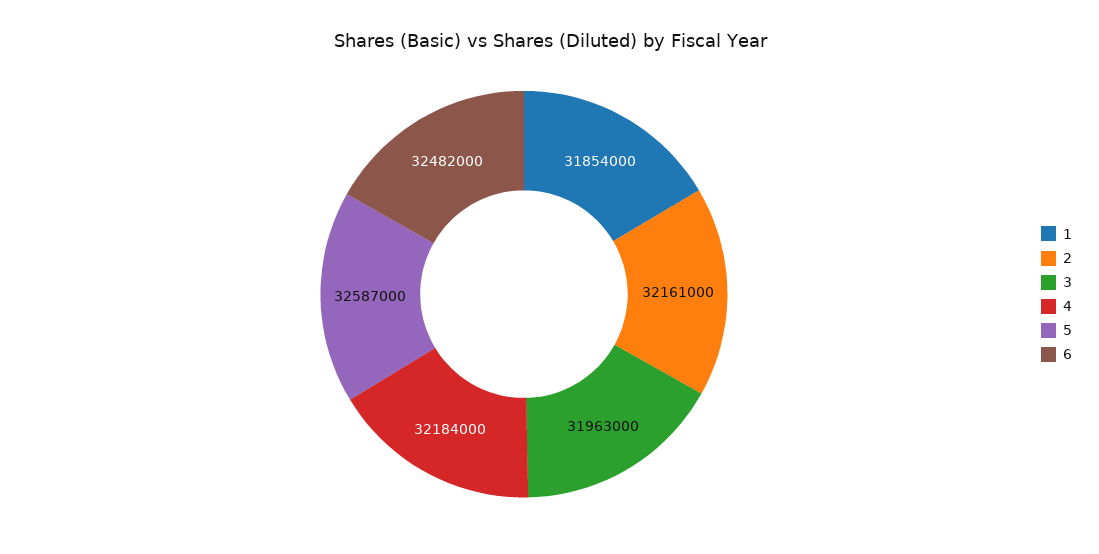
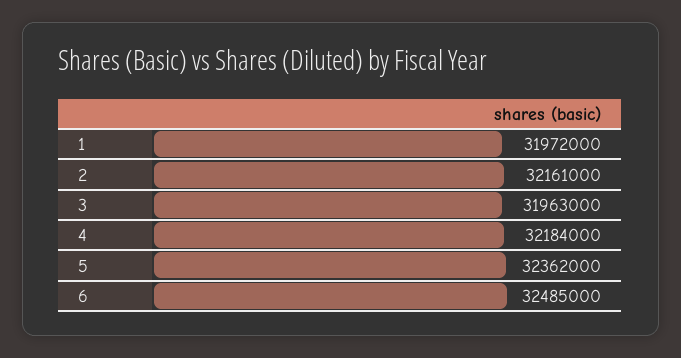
  {
-   "1": 31854000,
+   "1": 31972000,
    "2": 32161000,
    "3": 31963000,
    "4": 32184000,
-   "5": 32587000,
+   "5": 32362000,
-   "6": 32482000
+   "6": 32485000
  }

